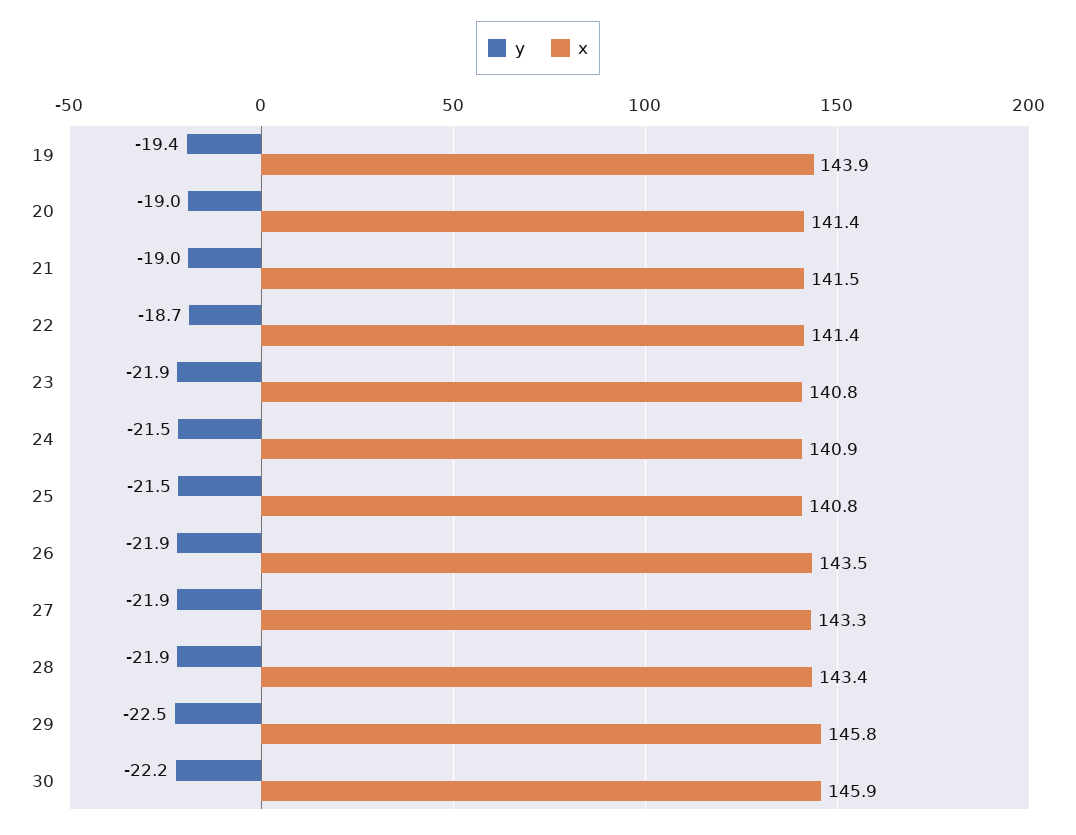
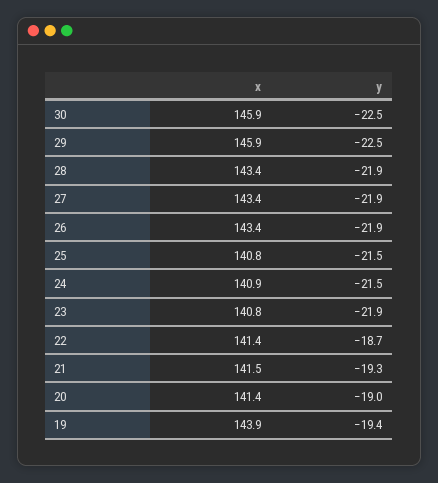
  {
    "y": {
      "19": -19.4,
      "20": -19,
-     "21": -19,
+     "21": -19.3,
      "22": -18.7,
      "23": -21.9,
      "24": -21.5,
      "25": -21.5,
      "26": -21.9,
      "27": -21.9,
      "28": -21.9,
      "29": -22.5,
-     "30": -22.2
+     "30": -22.5
    },
    "x": {
      "19": 143.9,
      "20": 141.4,
      "21": 141.5,
      "22": 141.4,
      "23": 140.8,
      "24": 140.9,
      "25": 140.8,
-     "26": 143.5,
+     "26": 143.4,
-     "27": 143.3,
+     "27": 143.4,
      "28": 143.4,
-     "29": 145.8,
+     "29": 145.9,
      "30": 145.9
    }
  }

